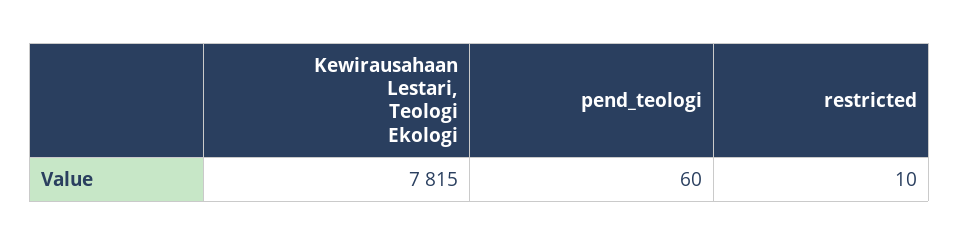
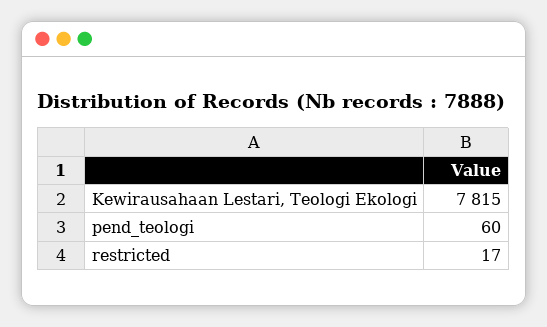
  {
    "Kewirausahaan Lestari, Teologi Ekologi": 7815,
    "pend_teologi": 60,
-   "restricted": 10
+   "restricted": 17
  }

